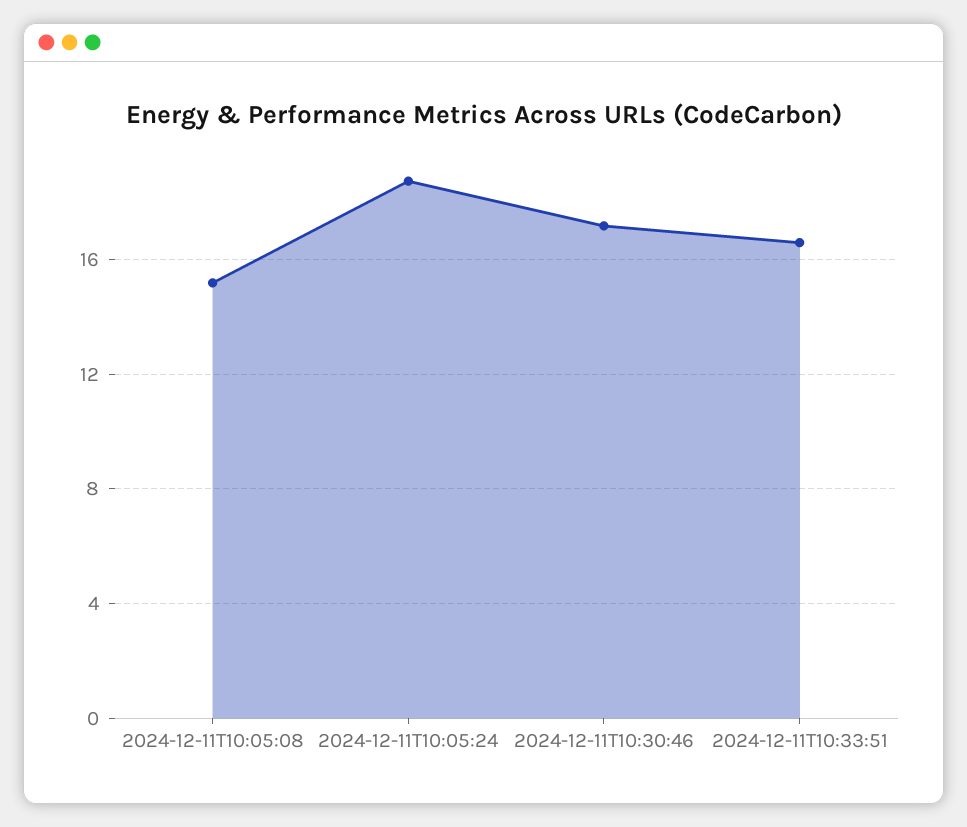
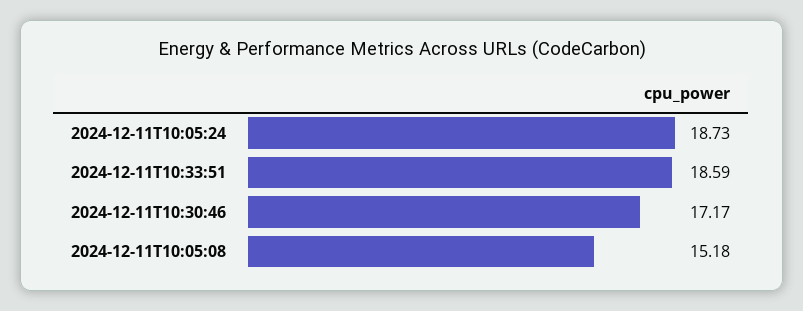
  {
    "2024-12-11T10:05:08": 15.18,
    "2024-12-11T10:05:24": 18.73,
    "2024-12-11T10:30:46": 17.17,
-   "2024-12-11T10:33:51": 16.5
+   "2024-12-11T10:33:51": 18.59
  }

